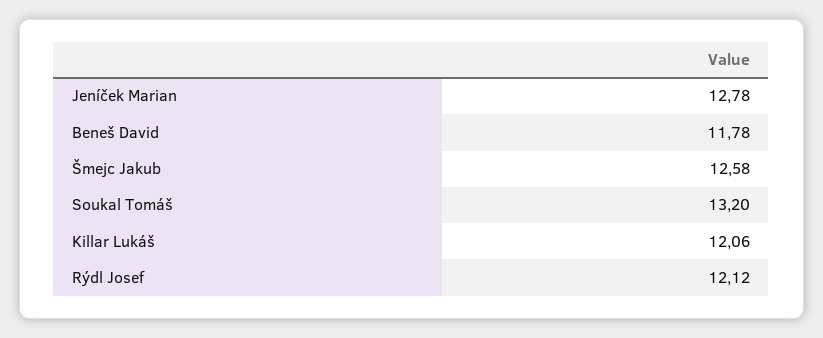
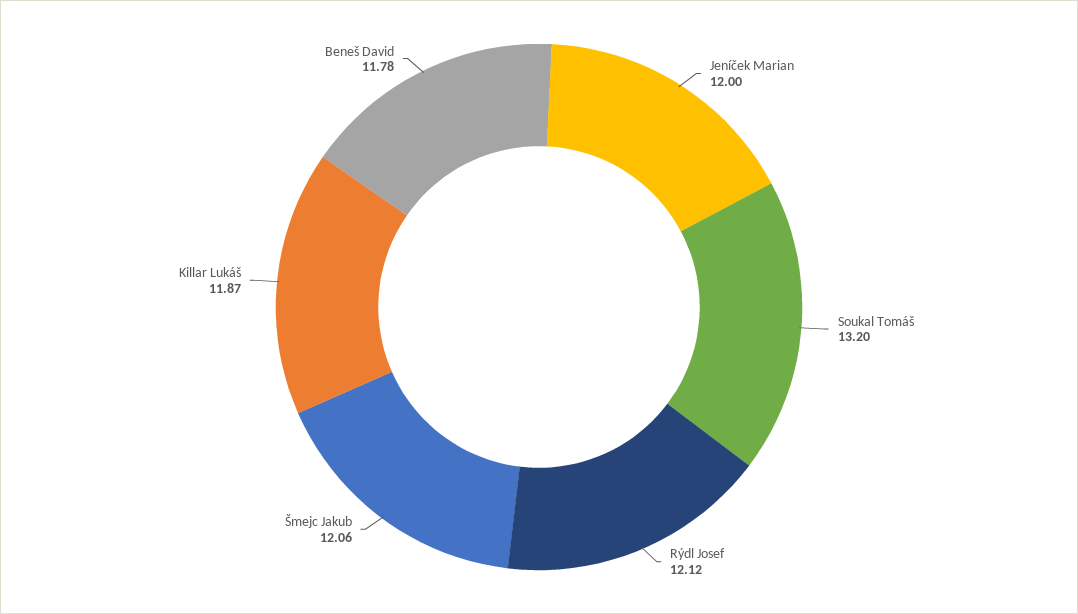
  {
-   "Jeníček Marian": 12.78,
+   "Jeníček Marian": 12,
    "Beneš David": 11.78,
-   "Šmejc Jakub": 12.58,
+   "Šmejc Jakub": 12.06,
    "Soukal Tomáš": 13.2,
-   "Killar Lukáš": 12.06,
+   "Killar Lukáš": 11.87,
    "Rýdl Josef": 12.12
  }

